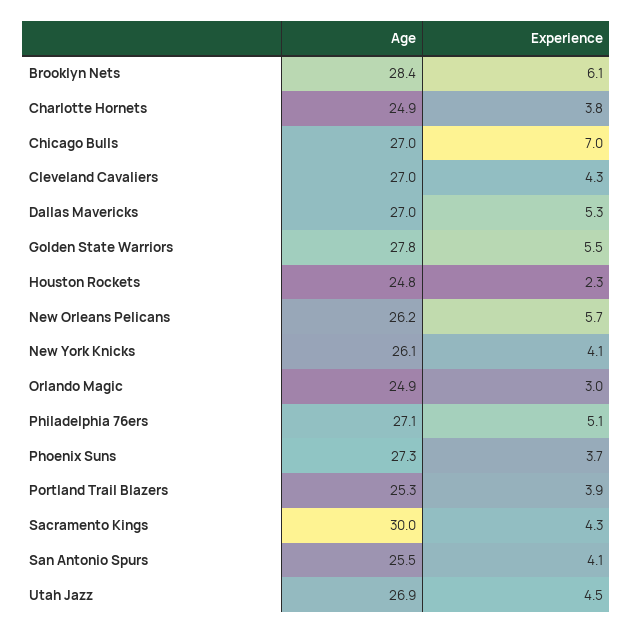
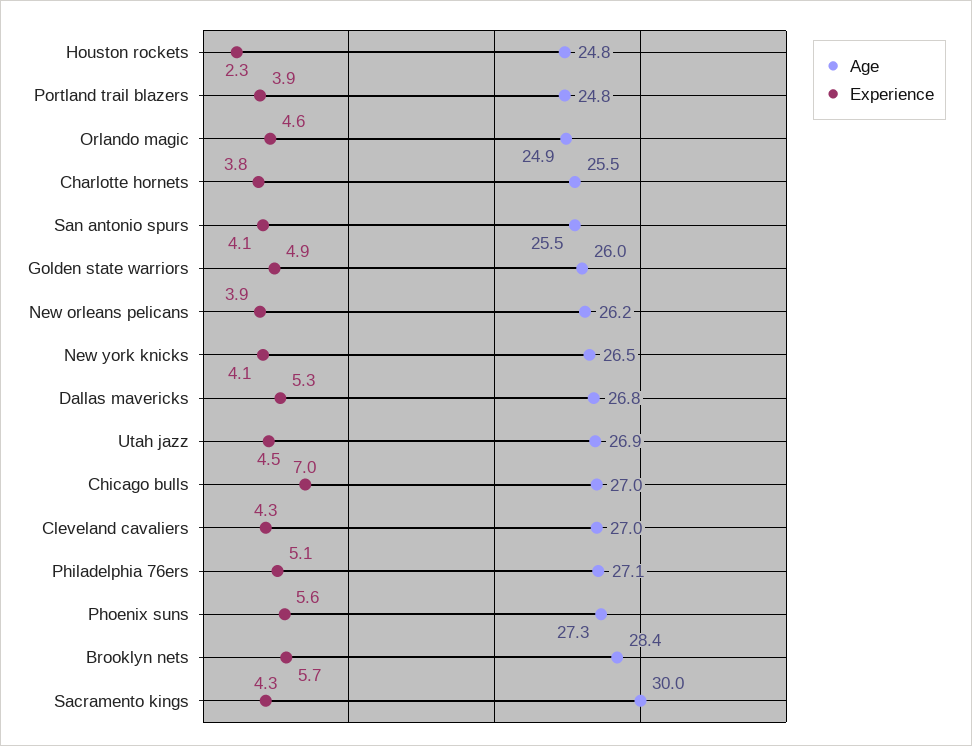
  {
    "Age": {
      "Brooklyn Nets": 28.4,
-     "Charlotte Hornets": 24.9,
+     "Charlotte Hornets": 25.5,
      "Chicago Bulls": 27,
      "Cleveland Cavaliers": 27,
-     "Dallas Mavericks": 27,
+     "Dallas Mavericks": 26.8,
-     "Golden State Warriors": 27.8,
+     "Golden State Warriors": 26,
      "Houston Rockets": 24.8,
      "New Orleans Pelicans": 26.2,
-     "New York Knicks": 26.1,
+     "New York Knicks": 26.5,
      "Orlando Magic": 24.9,
      "Philadelphia 76ers": 27.1,
      "Phoenix Suns": 27.3,
-     "Portland Trail Blazers": 25.3,
+     "Portland Trail Blazers": 24.8,
      "Sacramento Kings": 30,
      "San Antonio Spurs": 25.5,
      "Utah Jazz": 26.9
    },
    "Experience": {
-     "Brooklyn Nets": 6.1,
+     "Brooklyn Nets": 5.7,
      "Charlotte Hornets": 3.8,
      "Chicago Bulls": 7,
      "Cleveland Cavaliers": 4.3,
      "Dallas Mavericks": 5.3,
-     "Golden State Warriors": 5.5,
+     "Golden State Warriors": 4.9,
      "Houston Rockets": 2.3,
-     "New Orleans Pelicans": 5.7,
+     "New Orleans Pelicans": 3.9,
      "New York Knicks": 4.1,
-     "Orlando Magic": 3,
+     "Orlando Magic": 4.6,
      "Philadelphia 76ers": 5.1,
-     "Phoenix Suns": 3.7,
+     "Phoenix Suns": 5.6,
      "Portland Trail Blazers": 3.9,
      "Sacramento Kings": 4.3,
      "San Antonio Spurs": 4.1,
      "Utah Jazz": 4.5
    }
  }

